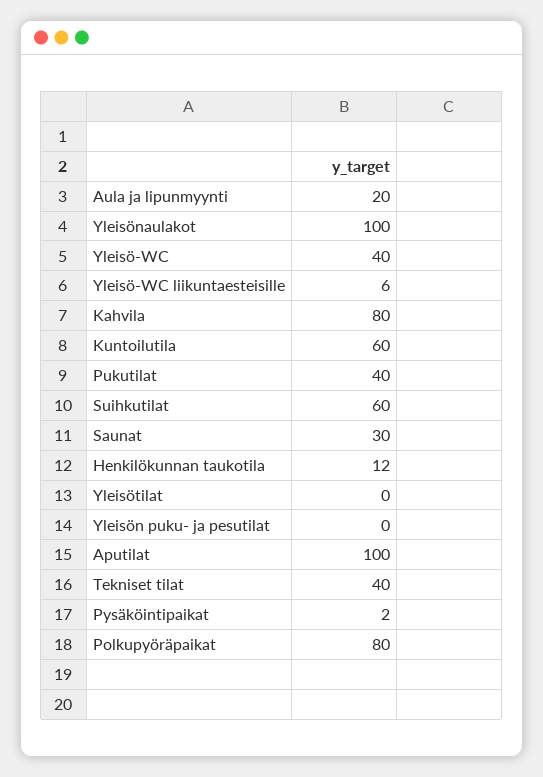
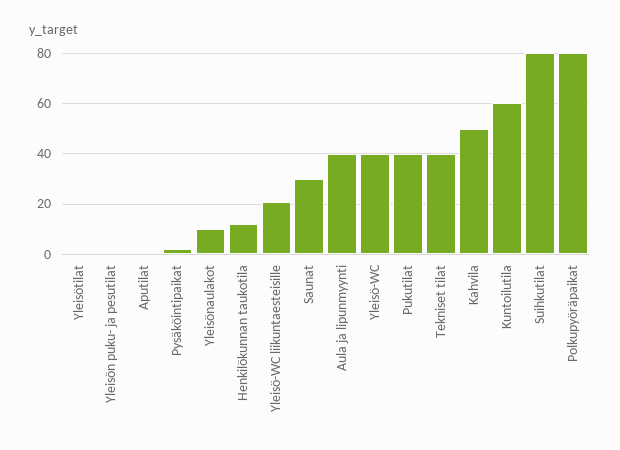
  {
-   "Aula ja lipunmyynti": 20,
+   "Aula ja lipunmyynti": 40,
-   "Yleisönaulakot": 100,
+   "Yleisönaulakot": 10,
    "Yleisö-WC": 40,
-   "Yleisö-WC liikuntaesteisille": 6,
+   "Yleisö-WC liikuntaesteisille": 20,
-   "Kahvila": 80,
+   "Kahvila": 50,
    "Kuntoilutila": 60,
    "Pukutilat": 40,
-   "Suihkutilat": 60,
+   "Suihkutilat": 80,
    "Saunat": 30,
    "Henkilökunnan taukotila": 12,
    "Yleisötilat": 0,
    "Yleisön puku- ja pesutilat": 0,
-   "Aputilat": 100,
+   "Aputilat": 0,
    "Tekniset tilat": 40,
    "Pysäköintipaikat": 2,
    "Polkupyöräpaikat": 80
  }

